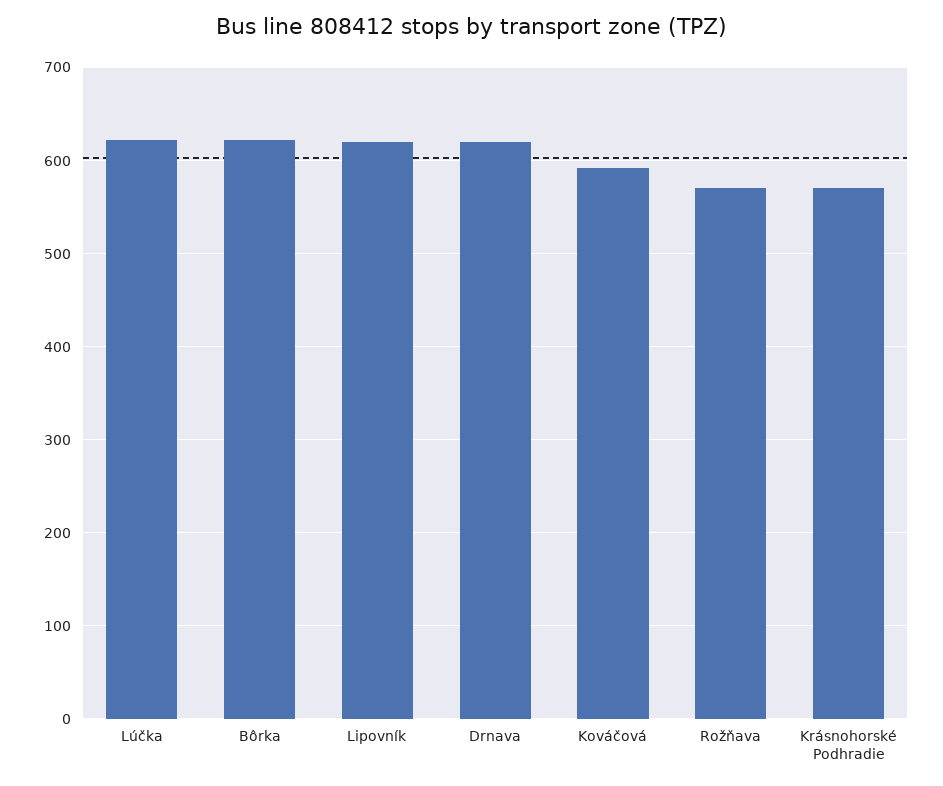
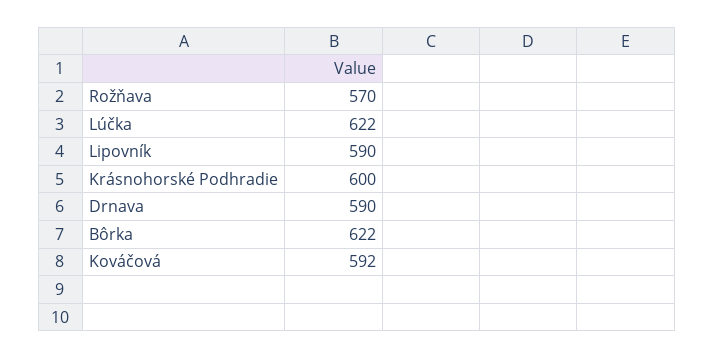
  {
    "Lúčka": 622,
    "Bôrka": 622,
-   "Lipovník": 620,
+   "Lipovník": 590,
-   "Drnava": 620,
+   "Drnava": 590,
    "Kováčová": 592,
    "Rožňava": 570,
-   "Krásnohorské Podhradie": 570
+   "Krásnohorské Podhradie": 600
  }

